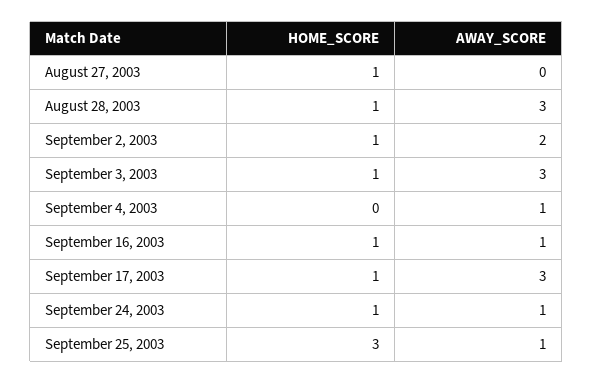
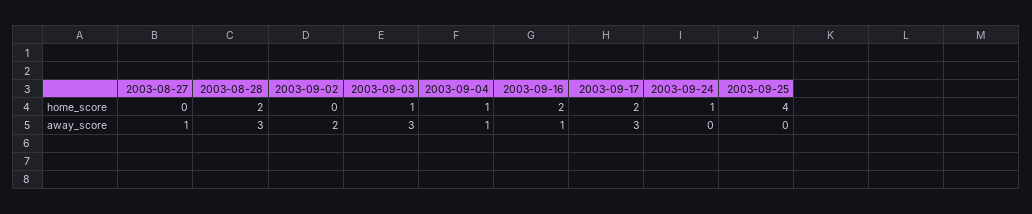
  {
    "HOME_SCORE": {
-     "August 27, 2003": 1,
+     "August 27, 2003": 0,
-     "August 28, 2003": 1,
+     "August 28, 2003": 2,
-     "September 2, 2003": 1,
+     "September 2, 2003": 0,
      "September 3, 2003": 1,
-     "September 4, 2003": 0,
+     "September 4, 2003": 1,
-     "September 16, 2003": 1,
+     "September 16, 2003": 2,
-     "September 17, 2003": 1,
+     "September 17, 2003": 2,
      "September 24, 2003": 1,
-     "September 25, 2003": 3
+     "September 25, 2003": 4
    },
    "AWAY_SCORE": {
-     "August 27, 2003": 0,
+     "August 27, 2003": 1,
      "August 28, 2003": 3,
      "September 2, 2003": 2,
      "September 3, 2003": 3,
      "September 4, 2003": 1,
      "September 16, 2003": 1,
      "September 17, 2003": 3,
-     "September 24, 2003": 1,
+     "September 24, 2003": 0,
-     "September 25, 2003": 1
+     "September 25, 2003": 0
    }
  }

